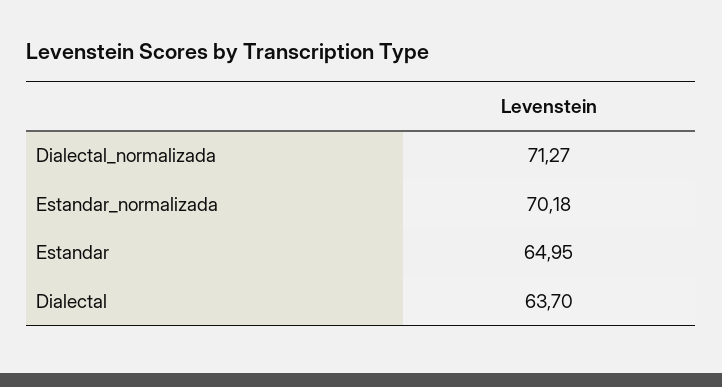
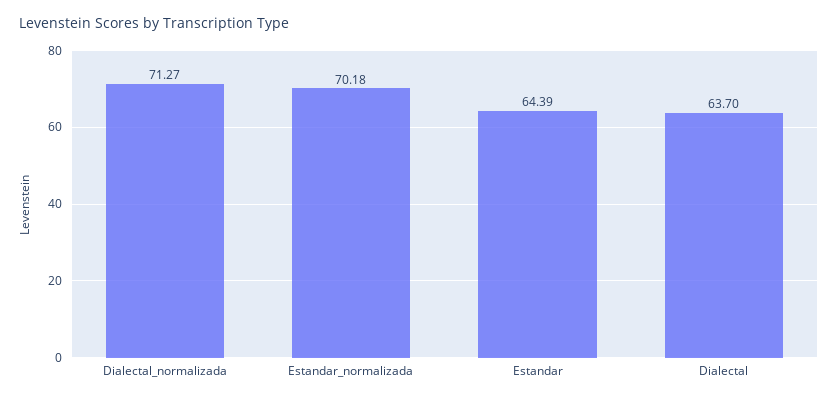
  {
    "Dialectal_normalizada": 71.27,
    "Estandar_normalizada": 70.18,
-   "Estandar": 64.95,
+   "Estandar": 64.39,
    "Dialectal": 63.7
  }

